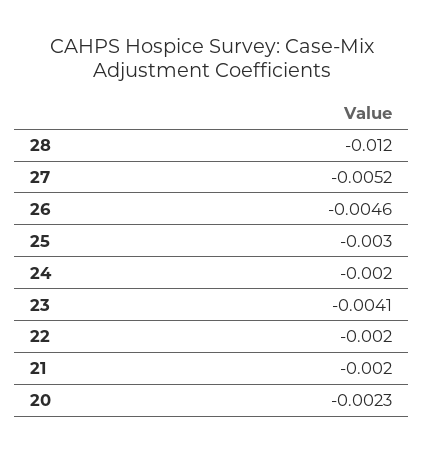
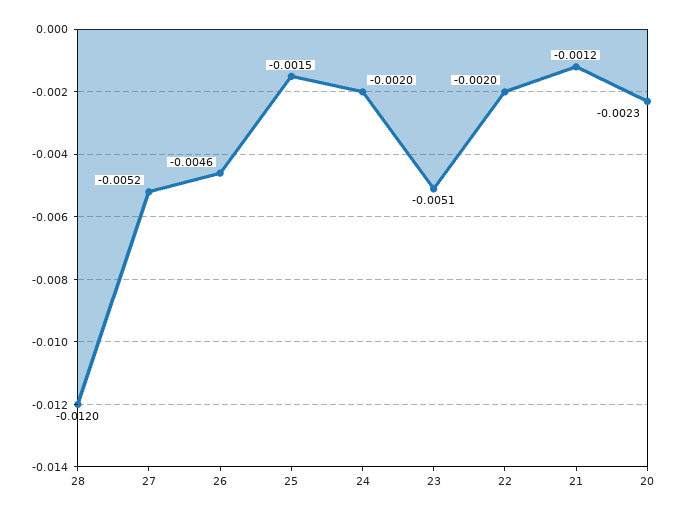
  {
    "28": -0.012,
    "27": -0.0052,
    "26": -0.0046,
-   "25": -0.003,
+   "25": -0.0015,
    "24": -0.002,
-   "23": -0.0041,
+   "23": -0.0051,
    "22": -0.002,
-   "21": -0.002,
+   "21": -0.0012,
    "20": -0.0023
  }

